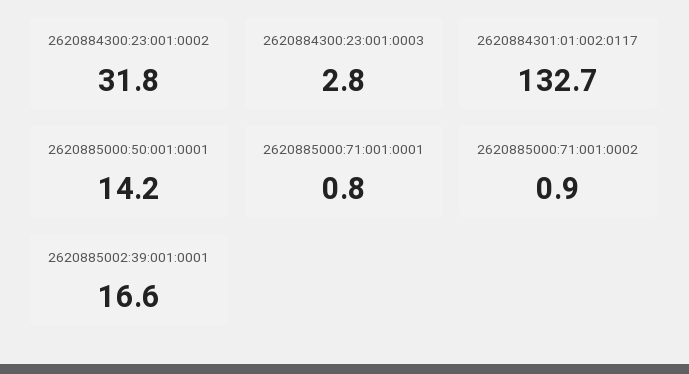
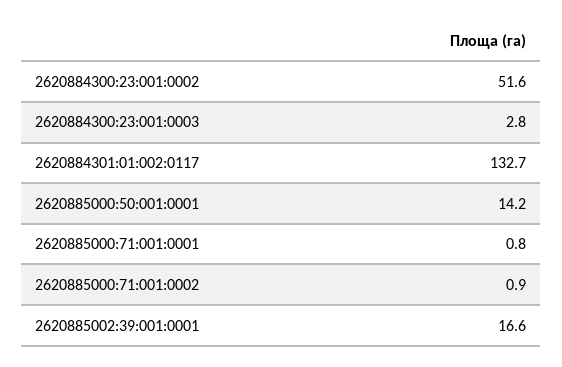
  {
-   "2620884300:23:001:0002": 31.8,
+   "2620884300:23:001:0002": 51.6,
    "2620884300:23:001:0003": 2.8,
    "2620884301:01:002:0117": 132.7,
    "2620885000:50:001:0001": 14.2,
    "2620885000:71:001:0001": 0.8,
    "2620885000:71:001:0002": 0.9,
    "2620885002:39:001:0001": 16.6
  }

